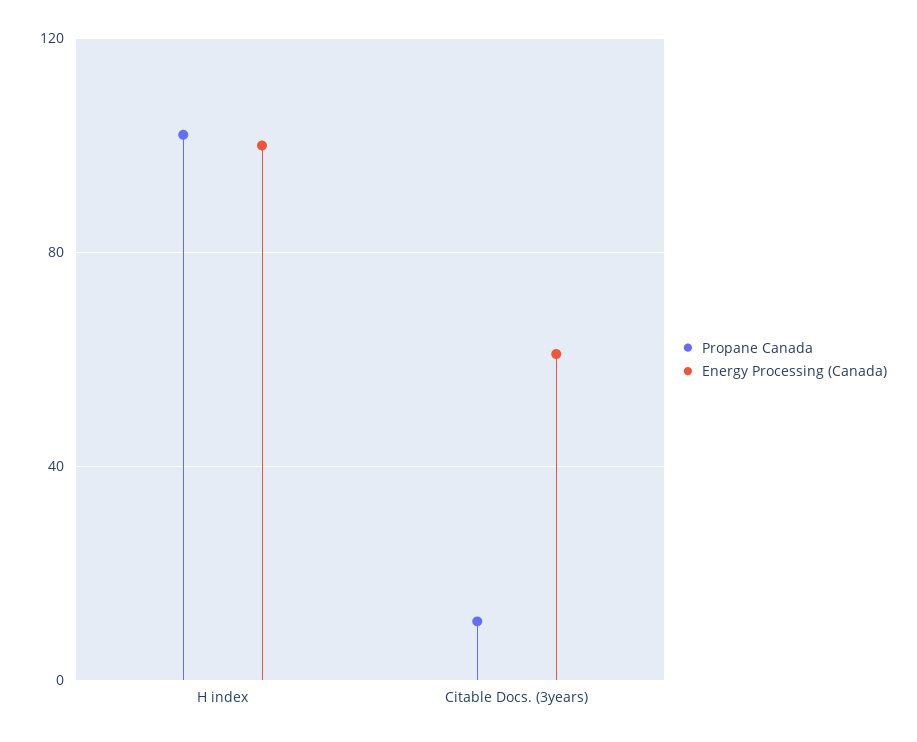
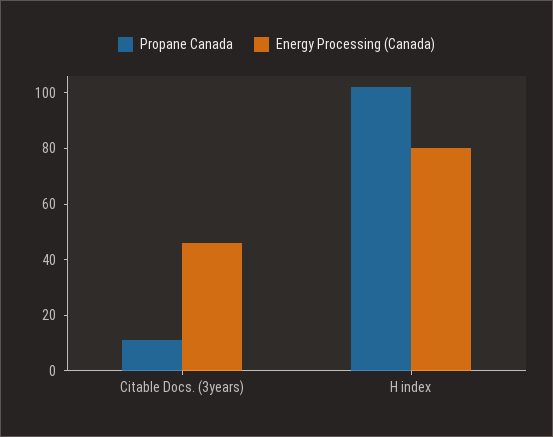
  {
    "Propane Canada": {
      "H index": 100,
      "Citable Docs. (3years)": 10
    },
    "Energy Processing (Canada)": {
-     "H index": 100,
+     "H index": 80,
-     "Citable Docs. (3years)": 60
+     "Citable Docs. (3years)": 45
    }
  }

